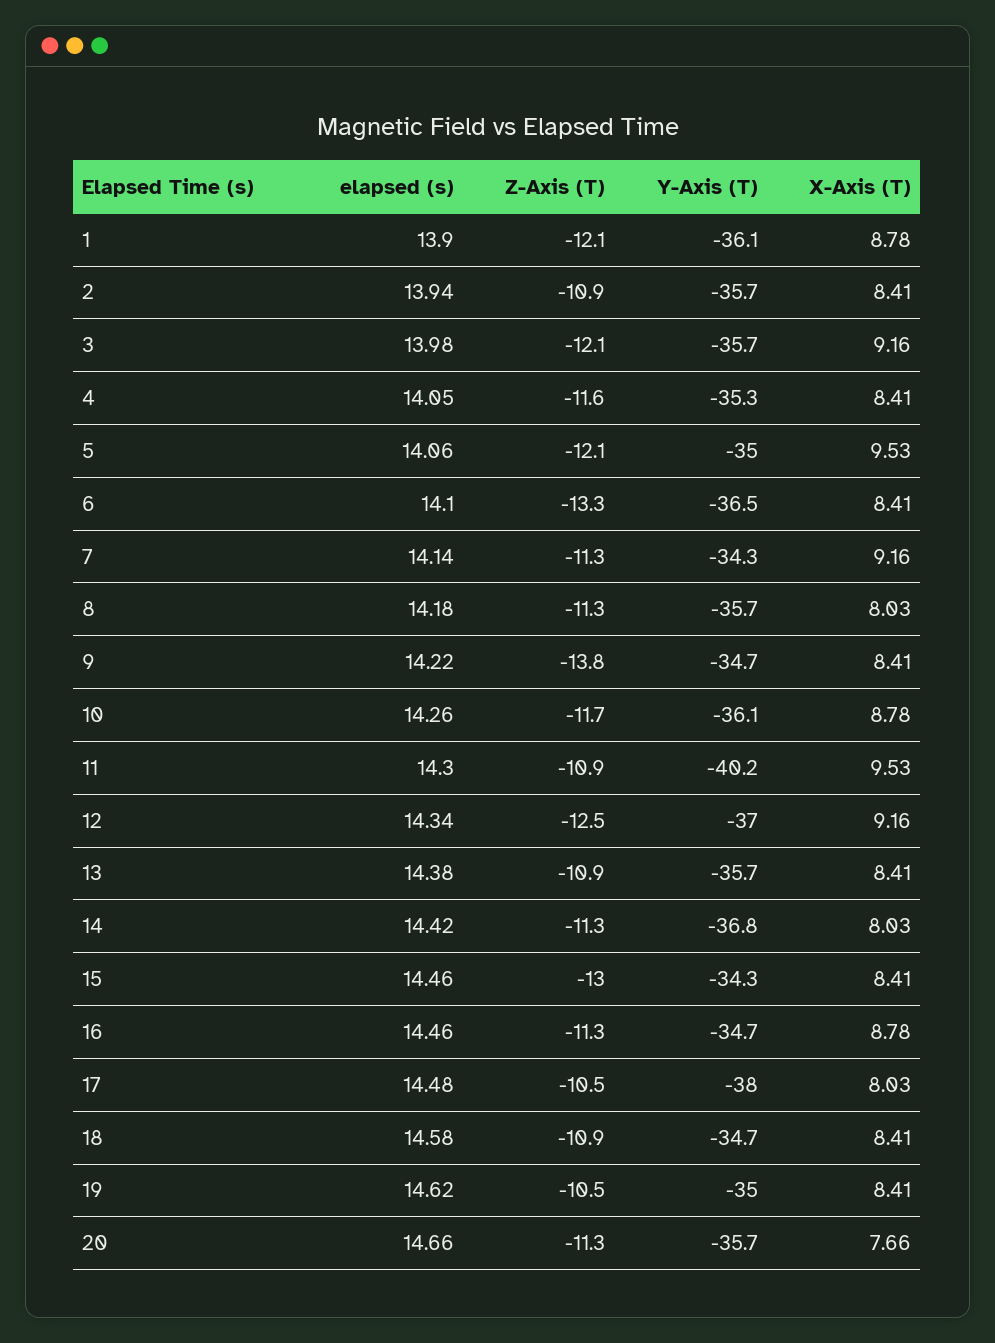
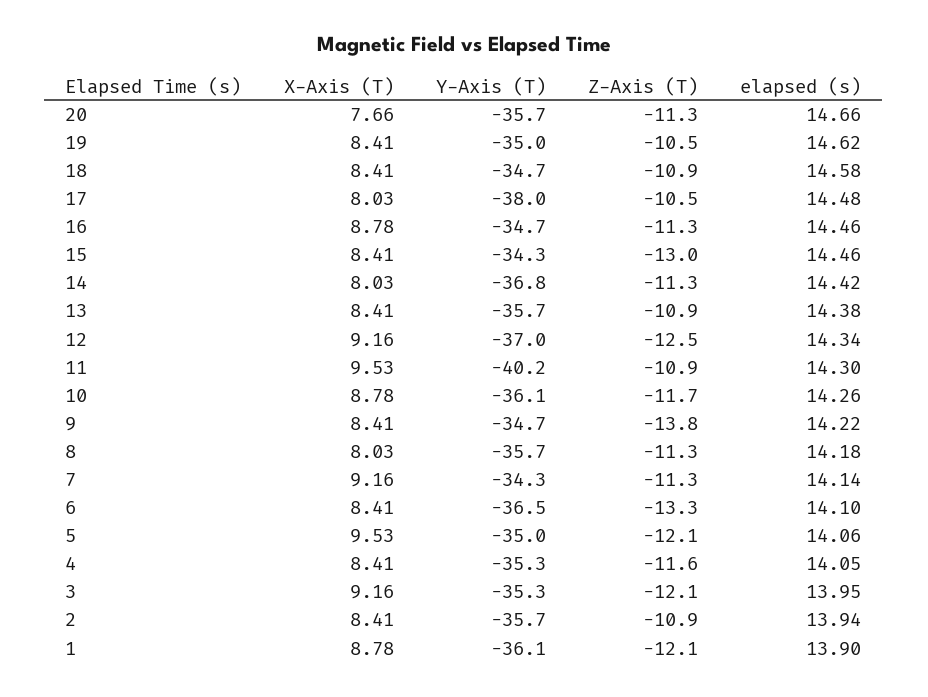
  {
    "elapsed (s)": {
      "1": 13.9,
      "2": 13.94,
-     "3": 13.98,
+     "3": 13.95,
      "4": 14.05,
      "5": 14.06,
      "6": 14.1,
      "7": 14.14,
      "8": 14.18,
      "9": 14.22,
      "10": 14.26,
      "11": 14.3,
      "12": 14.34,
      "13": 14.38,
      "14": 14.42,
      "15": 14.46,
      "16": 14.46,
      "17": 14.48,
      "18": 14.58,
      "19": 14.62,
      "20": 14.66
    },
    "Z-Axis (T)": {
      "1": -12.1,
      "2": -10.9,
      "3": -12.1,
      "4": -11.6,
      "5": -12.1,
      "6": -13.3,
      "7": -11.3,
      "8": -11.3,
      "9": -13.8,
      "10": -11.7,
      "11": -10.9,
      "12": -12.5,
      "13": -10.9,
      "14": -11.3,
      "15": -13,
      "16": -11.3,
      "17": -10.5,
      "18": -10.9,
      "19": -10.5,
      "20": -11.3
    },
    "Y-Axis (T)": {
      "1": -36.1,
      "2": -35.7,
-     "3": -35.7,
+     "3": -35.3,
      "4": -35.3,
      "5": -35,
      "6": -36.5,
      "7": -34.3,
      "8": -35.7,
      "9": -34.7,
      "10": -36.1,
      "11": -40.2,
      "12": -37,
      "13": -35.7,
      "14": -36.8,
      "15": -34.3,
      "16": -34.7,
      "17": -38,
      "18": -34.7,
      "19": -35,
      "20": -35.7
    },
    "X-Axis (T)": {
      "1": 8.78,
      "2": 8.41,
      "3": 9.16,
      "4": 8.41,
      "5": 9.53,
      "6": 8.41,
      "7": 9.16,
      "8": 8.03,
      "9": 8.41,
      "10": 8.78,
      "11": 9.53,
      "12": 9.16,
      "13": 8.41,
      "14": 8.03,
      "15": 8.41,
      "16": 8.78,
      "17": 8.03,
      "18": 8.41,
      "19": 8.41,
      "20": 7.66
    }
  }

